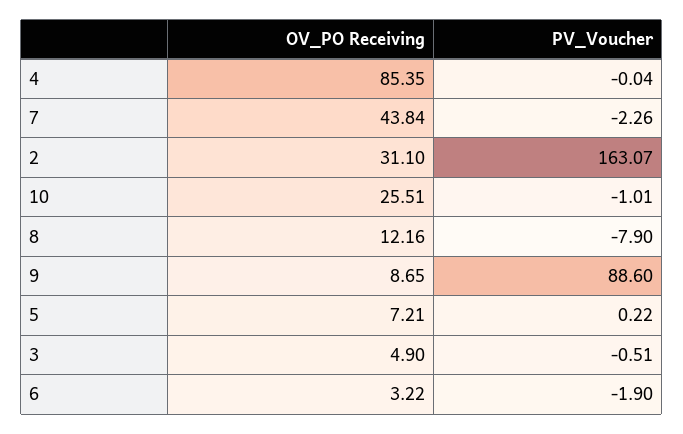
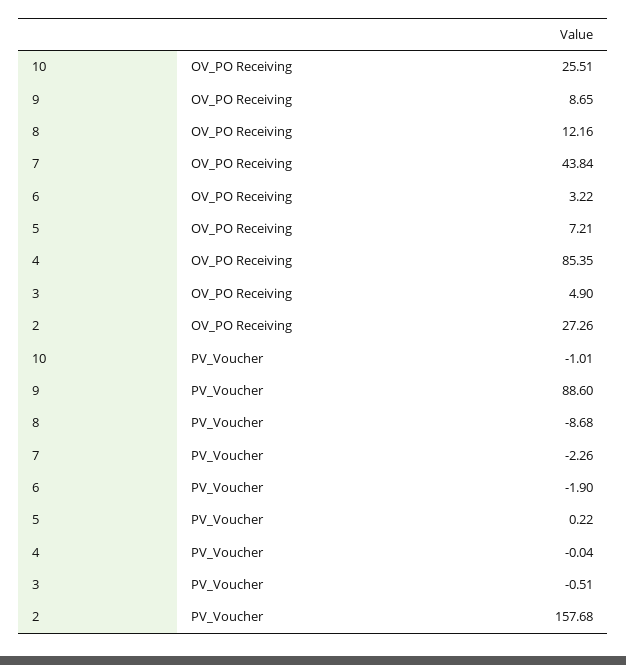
  {
    "OV_PO Receiving": {
      "4": 85.35,
      "7": 43.84,
-     "2": 31.1,
+     "2": 27.26,
      "10": 25.51,
      "8": 12.16,
      "9": 8.65,
      "5": 7.21,
      "3": 4.9,
      "6": 3.22
    },
    "PV_Voucher": {
      "4": -0.04,
      "7": -2.26,
-     "2": 163.07,
+     "2": 157.68,
      "10": -1.01,
-     "8": -7.9,
+     "8": -8.68,
      "9": 88.6,
      "5": 0.22,
      "3": -0.51,
      "6": -1.9
    }
  }

